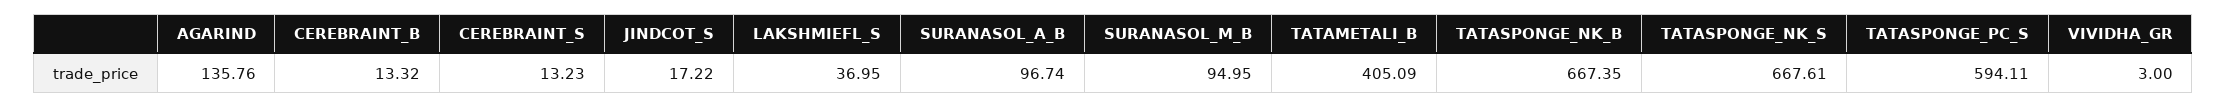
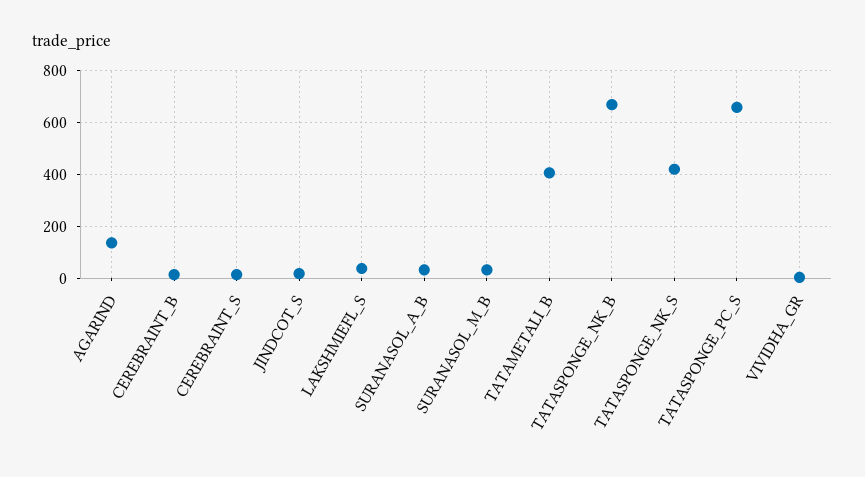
  {
    "AGARIND": 135.76,
    "CEREBRAINT_B": 13.32,
    "CEREBRAINT_S": 13.23,
    "JINDCOT_S": 17.22,
    "LAKSHMIEFL_S": 36.95,
-   "SURANASOL_A_B": 96.74,
+   "SURANASOL_A_B": 25,
-   "SURANASOL_M_B": 94.95,
+   "SURANASOL_M_B": 25,
    "TATAMETALI_B": 405.09,
    "TATASPONGE_NK_B": 667.35,
-   "TATASPONGE_NK_S": 667.61,
+   "TATASPONGE_NK_S": 425,
-   "TATASPONGE_PC_S": 594.11,
+   "TATASPONGE_PC_S": 650,
    "VIVIDHA_GR": 3
  }

